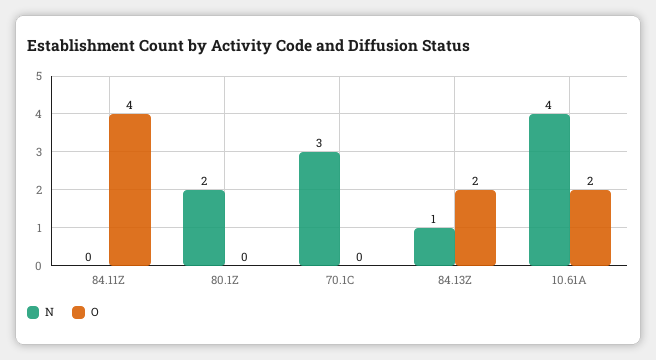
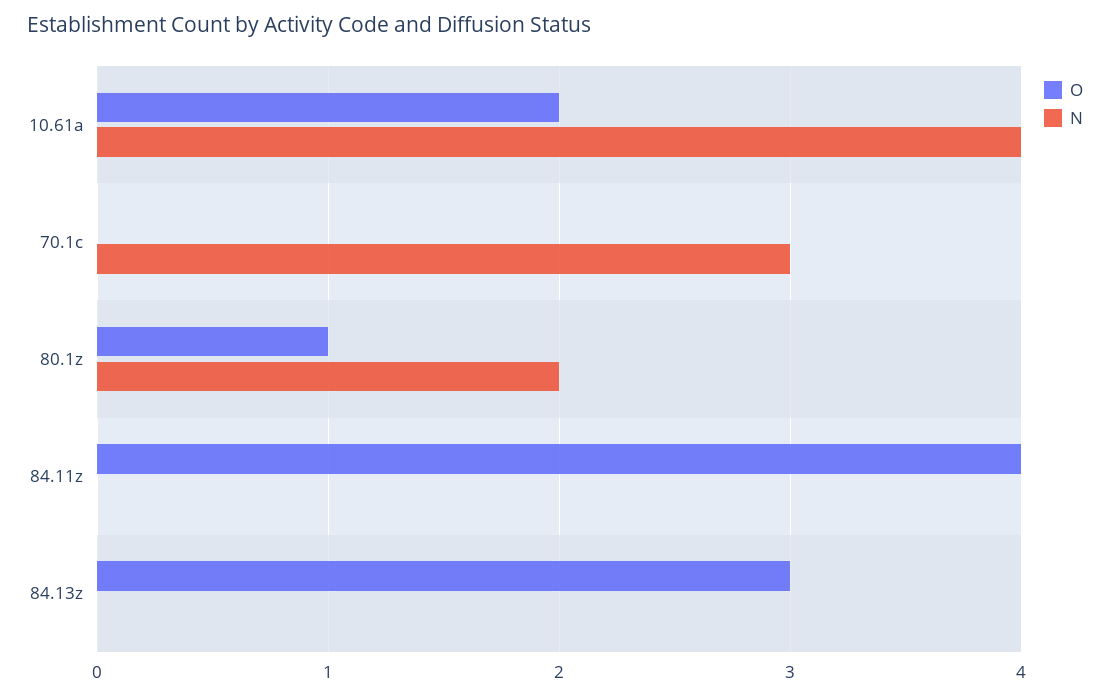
  {
    "N": {
      "84.11Z": 0,
      "80.1Z": 2,
      "70.1C": 3,
-     "84.13Z": 1,
+     "84.13Z": 0,
      "10.61A": 4
    },
    "O": {
      "84.11Z": 4,
-     "80.1Z": 0,
+     "80.1Z": 1,
      "70.1C": 0,
-     "84.13Z": 2,
+     "84.13Z": 3,
      "10.61A": 2
    }
  }

